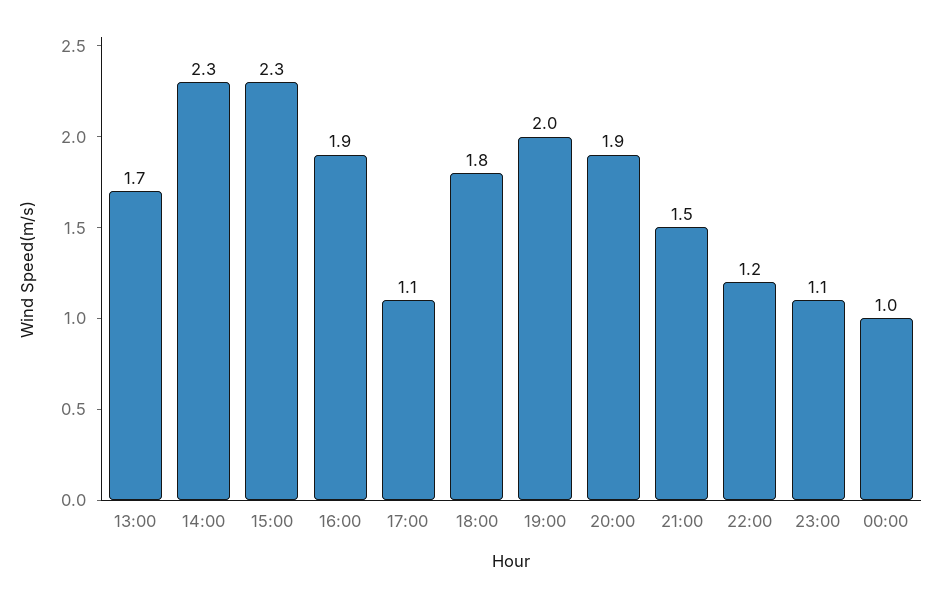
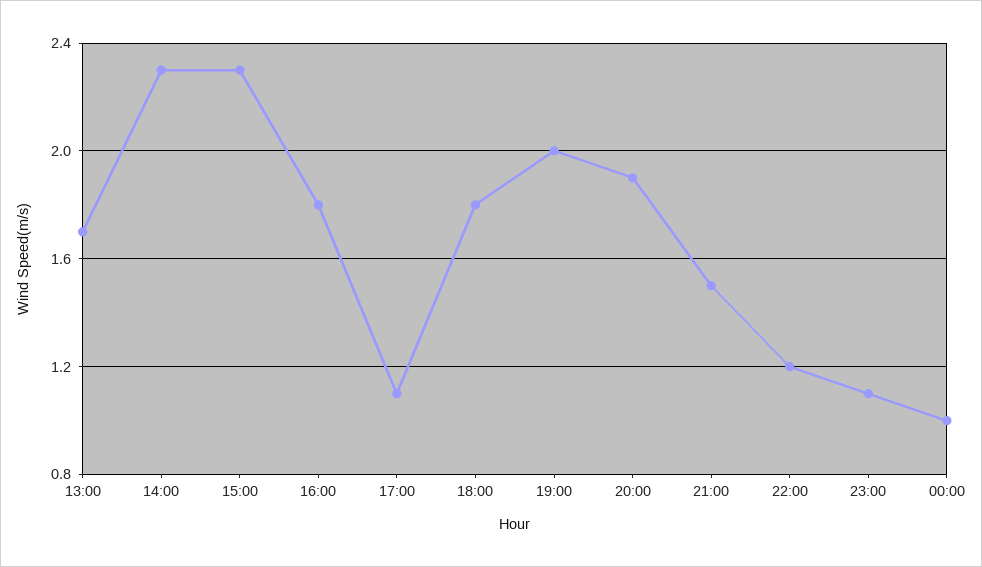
  {
    "13:00": 1.7,
    "14:00": 2.3,
    "15:00": 2.3,
-   "16:00": 1.9,
+   "16:00": 1.8,
    "17:00": 1.1,
    "18:00": 1.8,
    "19:00": 2,
    "20:00": 1.9,
    "21:00": 1.5,
    "22:00": 1.2,
    "23:00": 1.1,
    "00:00": 1
  }

